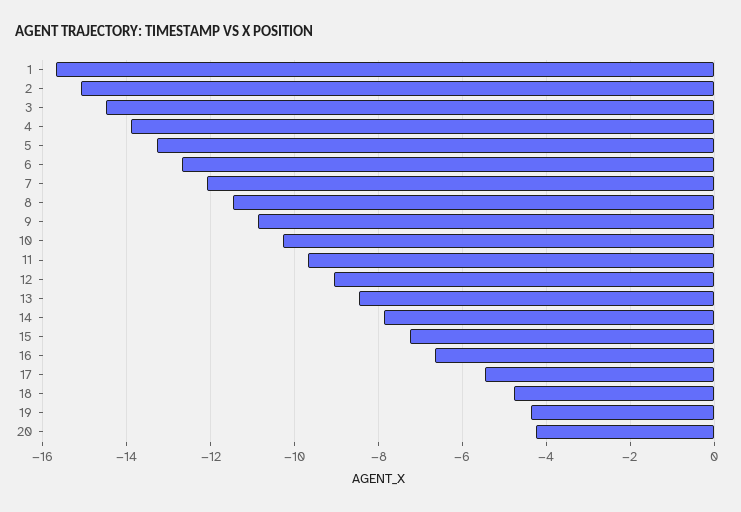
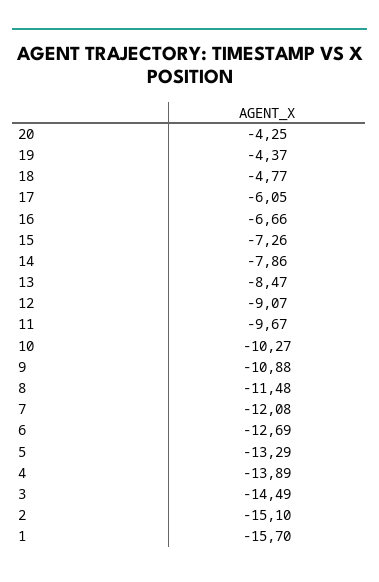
  {
    "1": -15.7,
    "2": -15.1,
    "3": -14.49,
    "4": -13.89,
    "5": -13.29,
    "6": -12.69,
    "7": -12.08,
    "8": -11.48,
    "9": -10.88,
    "10": -10.27,
    "11": -9.67,
    "12": -9.07,
    "13": -8.47,
    "14": -7.86,
    "15": -7.26,
    "16": -6.66,
-   "17": -5.4,
+   "17": -6.05,
    "18": -4.77,
    "19": -4.37,
    "20": -4.25
  }

